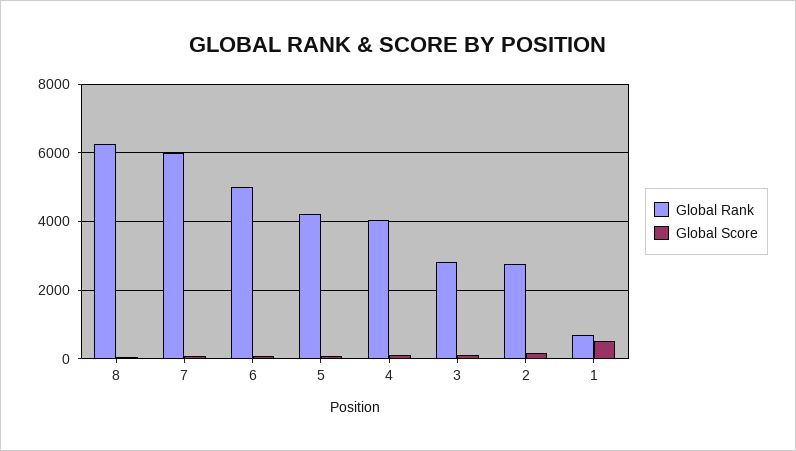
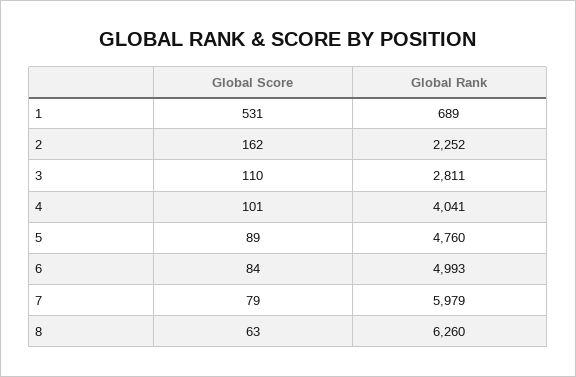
  {
    "Global Rank": {
      "8": 6260,
      "7": 5979,
      "6": 4993,
-     "5": 4200,
+     "5": 4760,
      "4": 4041,
      "3": 2811,
-     "2": 2800,
+     "2": 2252,
      "1": 689
    },
    "Global Score": {
      "8": 63,
      "7": 79,
      "6": 84,
      "5": 89,
      "4": 101,
      "3": 110,
      "2": 162,
      "1": 531
    }
  }

